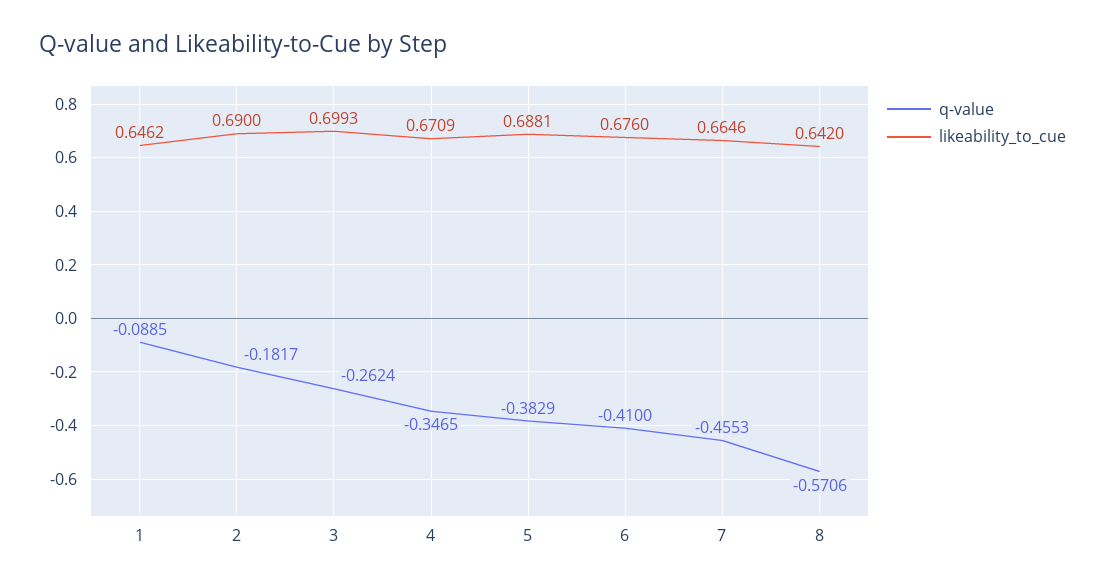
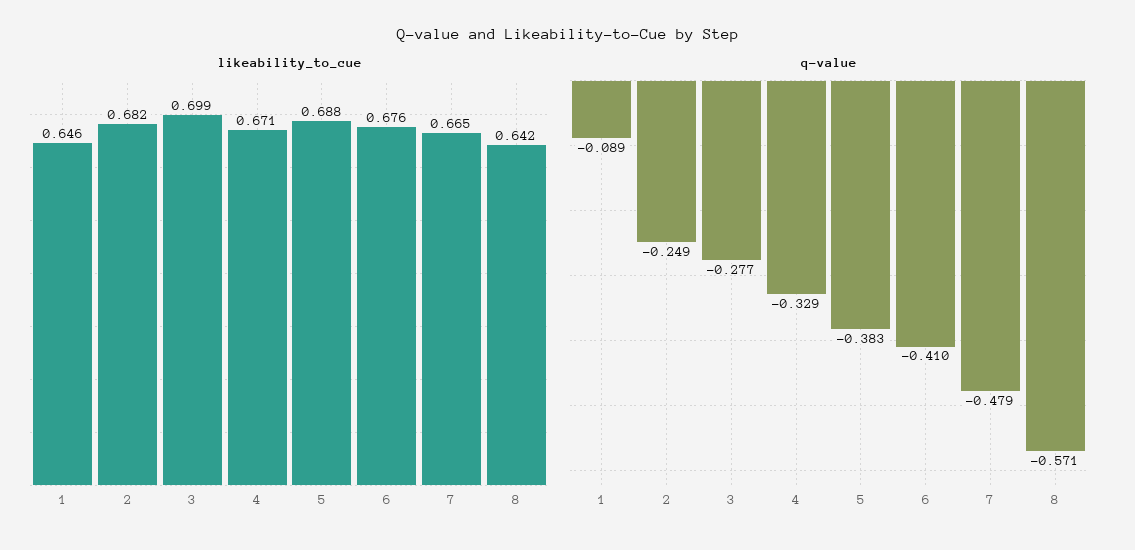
  {
    "q-value": {
      "1": -0.0885,
-     "2": -0.1817,
+     "2": -0.249,
-     "3": -0.2624,
+     "3": -0.277,
-     "4": -0.3465,
+     "4": -0.329,
      "5": -0.3829,
      "6": -0.41,
-     "7": -0.4553,
+     "7": -0.479,
      "8": -0.5706
    },
    "likeability_to_cue": {
      "1": 0.6462,
-     "2": 0.69,
+     "2": 0.682,
      "3": 0.6993,
      "4": 0.6709,
      "5": 0.6881,
      "6": 0.676,
      "7": 0.6646,
      "8": 0.642
    }
  }

